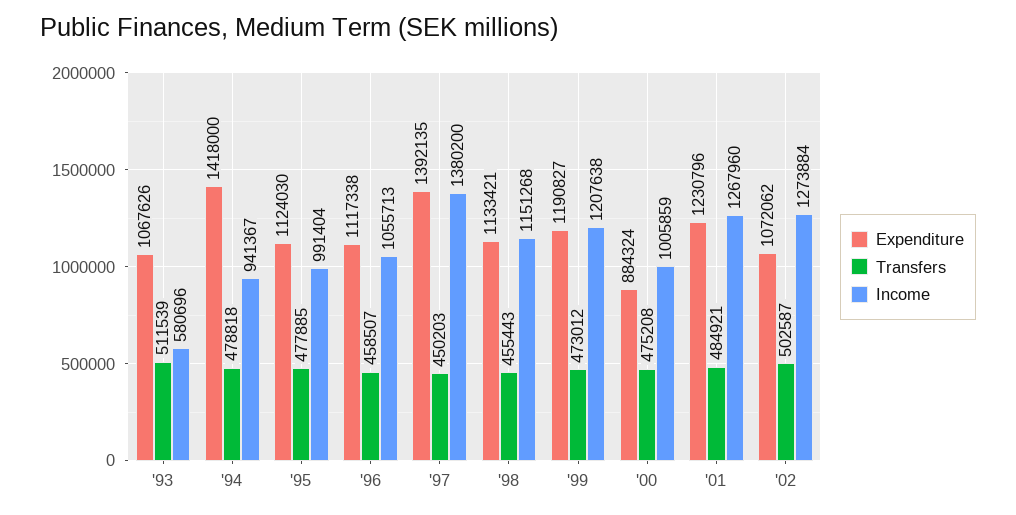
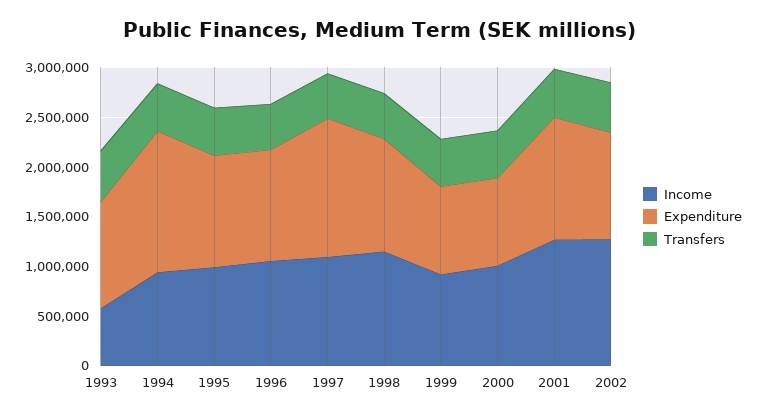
  {
    "Expenditure": {
      "'93": 1067626,
      "'94": 1418000,
      "'95": 1124030,
      "'96": 1117338,
      "'97": 1392135,
      "'98": 1133421,
-     "'99": 1190827,
+     "'99": 900000,
      "'00": 884324,
      "'01": 1230796,
      "'02": 1072062
    },
    "Transfers": {
      "'93": 511539,
      "'94": 478818,
      "'95": 477885,
      "'96": 458507,
      "'97": 450203,
      "'98": 455443,
      "'99": 473012,
      "'00": 475208,
      "'01": 484921,
      "'02": 502587
    },
    "Income": {
      "'93": 580696,
      "'94": 941367,
      "'95": 991404,
      "'96": 1055713,
-     "'97": 1380200,
+     "'97": 1100000,
      "'98": 1151268,
-     "'99": 1207638,
+     "'99": 900000,
      "'00": 1005859,
      "'01": 1267960,
      "'02": 1273884
    }
  }

